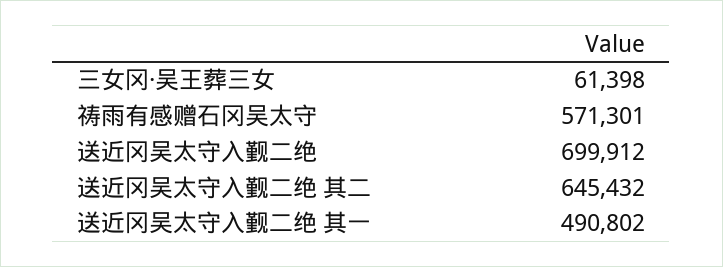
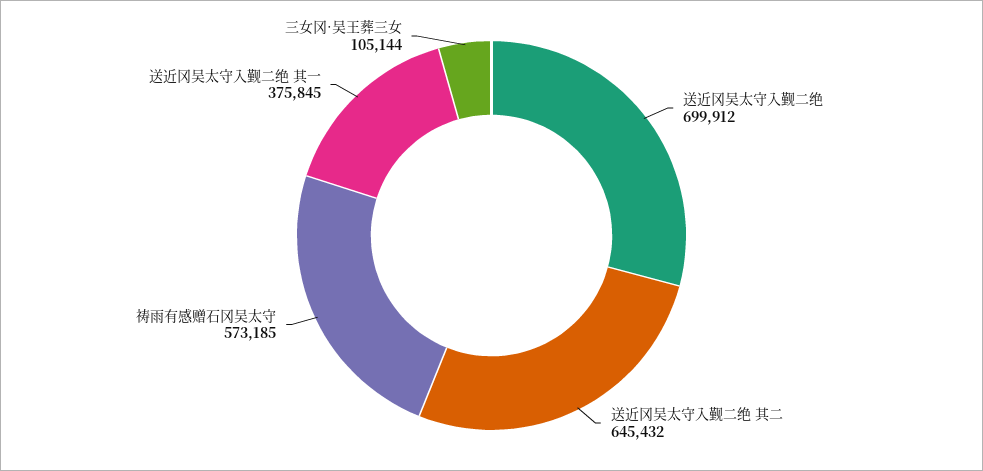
  {
-   "三女冈·吴王葬三女": 61398,
+   "三女冈·吴王葬三女": 105144,
-   "祷雨有感赠石冈吴太守": 571301,
+   "祷雨有感赠石冈吴太守": 573185,
    "送近冈吴太守入觐二绝": 699912,
    "送近冈吴太守入觐二绝 其二": 645432,
-   "送近冈吴太守入觐二绝 其一": 490802
+   "送近冈吴太守入觐二绝 其一": 375845
  }

